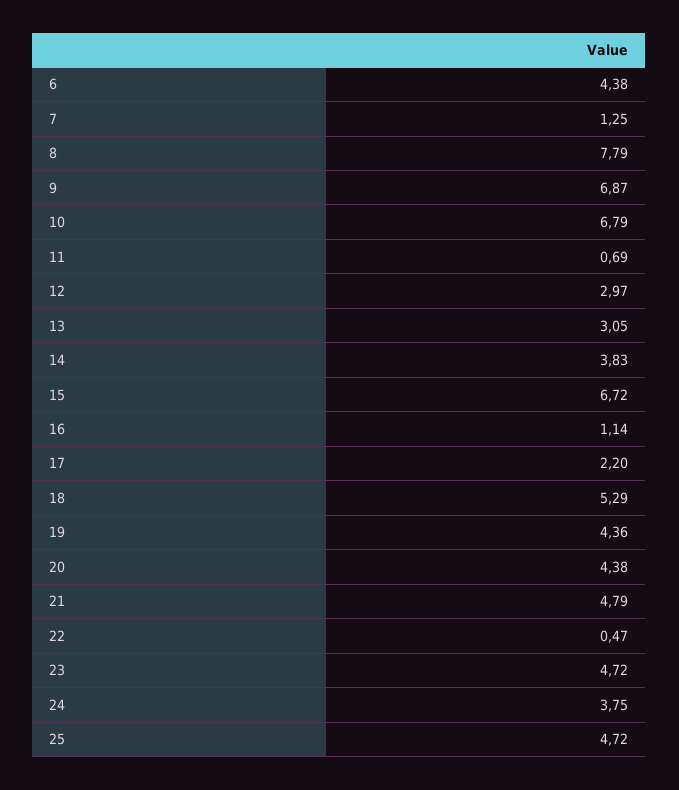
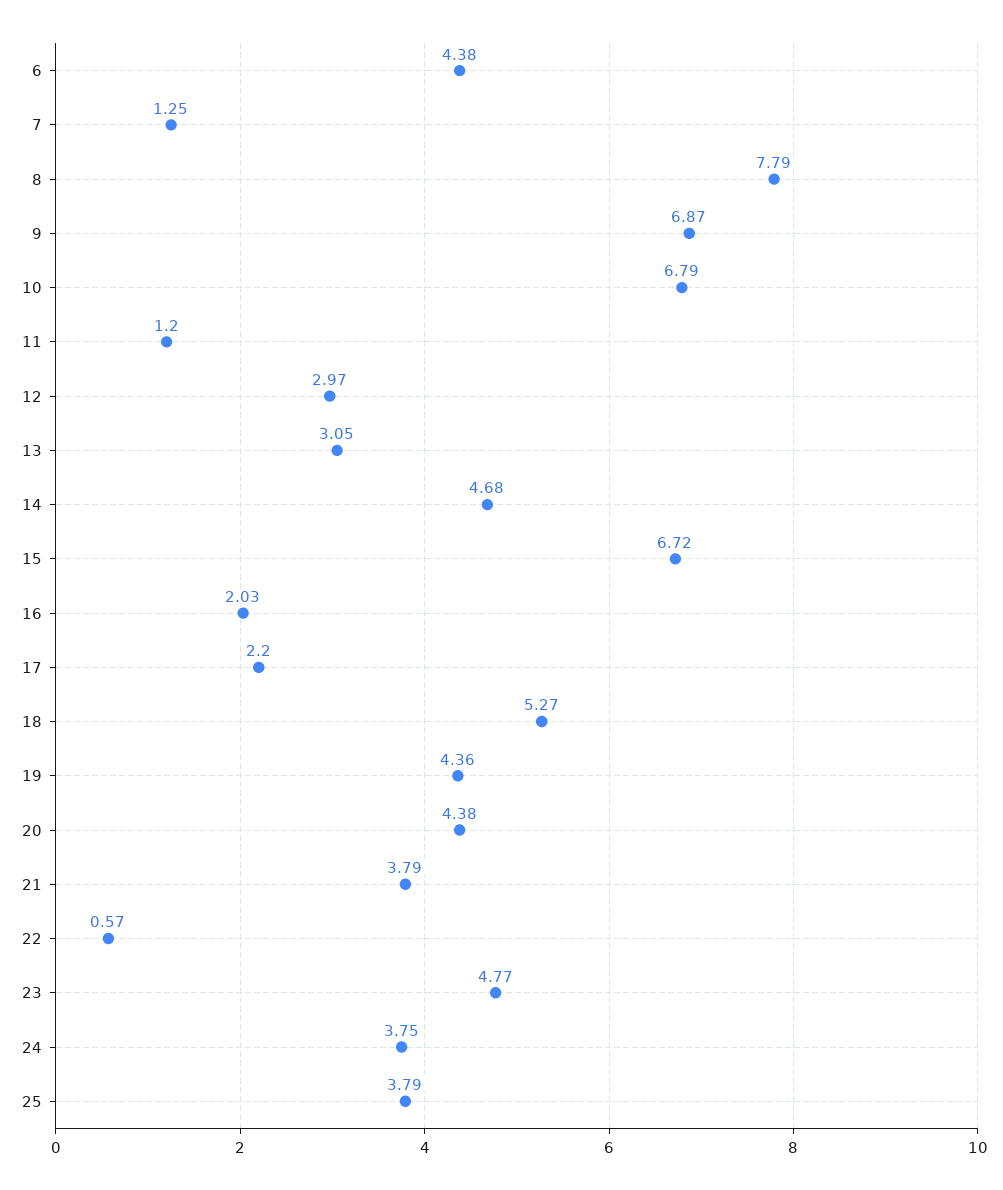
  {
    "6": 4.38,
    "7": 1.25,
    "8": 7.79,
    "9": 6.87,
    "10": 6.79,
-   "11": 0.69,
+   "11": 1.2,
    "12": 2.97,
    "13": 3.05,
-   "14": 3.83,
+   "14": 4.68,
    "15": 6.72,
-   "16": 1.14,
+   "16": 2.03,
    "17": 2.2,
-   "18": 5.29,
+   "18": 5.27,
    "19": 4.36,
    "20": 4.38,
-   "21": 4.79,
+   "21": 3.79,
-   "22": 0.47,
+   "22": 0.57,
-   "23": 4.72,
+   "23": 4.77,
    "24": 3.75,
-   "25": 4.72
+   "25": 3.79
  }

